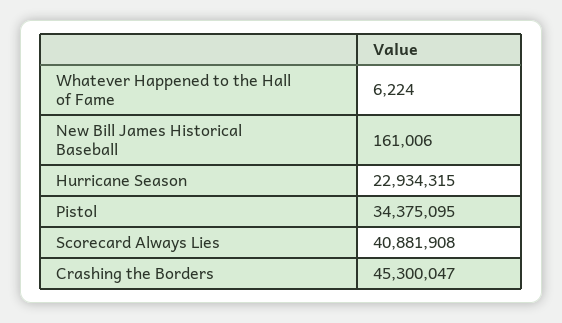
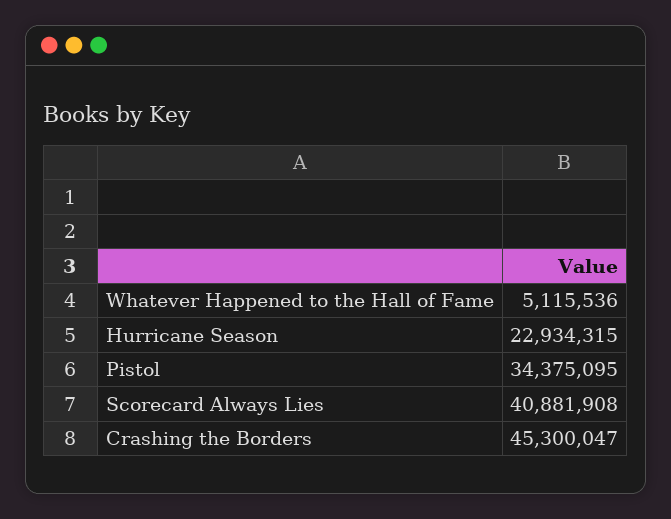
  {
-   "Whatever Happened to the Hall of Fame": 6224,
+   "Whatever Happened to the Hall of Fame": 5115536,
-   "New Bill James Historical Baseball": 161006,
    "Hurricane Season": 22934315,
    "Pistol": 34375095,
    "Scorecard Always Lies": 40881908,
    "Crashing the Borders": 45300047
  }

